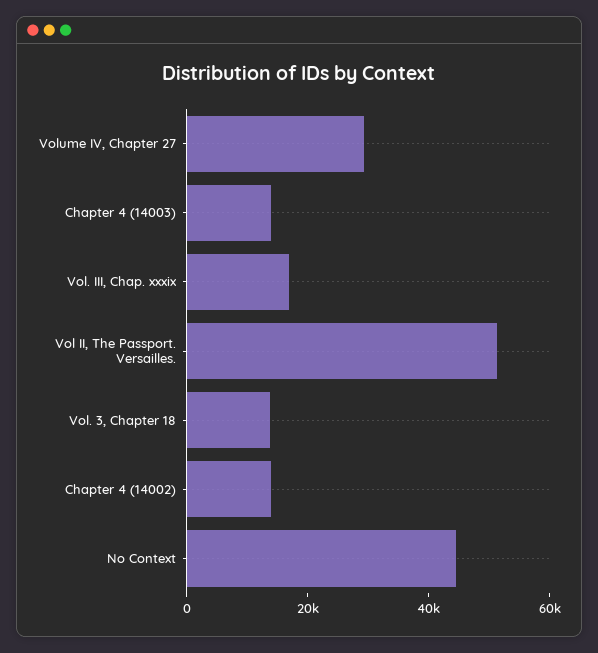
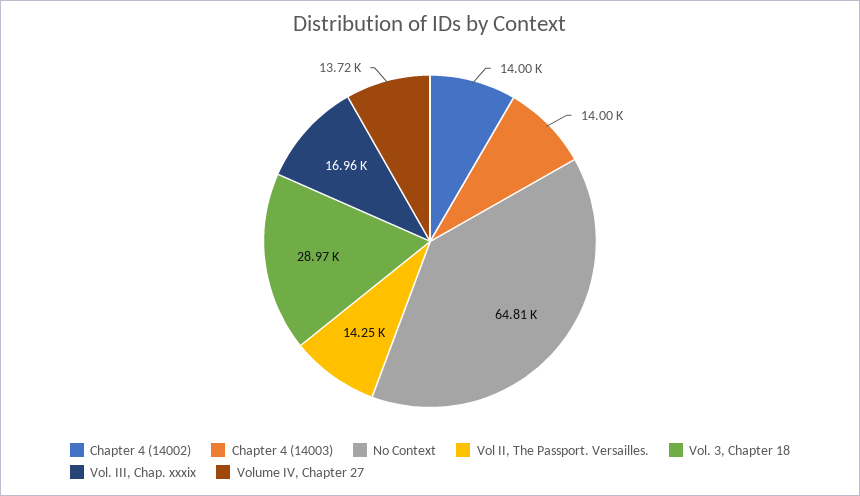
  {
-   "Volume IV, Chapter 27": 30000,
+   "Volume IV, Chapter 27": 13720,
    "Chapter 4 (14003)": 14000,
    "Vol. III, Chap. xxxix": 16960,
-   "Vol II, The Passport. Versailles.": 50000,
+   "Vol II, The Passport. Versailles.": 14250,
-   "Vol. 3, Chapter 18": 15000,
+   "Vol. 3, Chapter 18": 28970,
    "Chapter 4 (14002)": 14000,
-   "No Context": 45000
+   "No Context": 64810
  }

